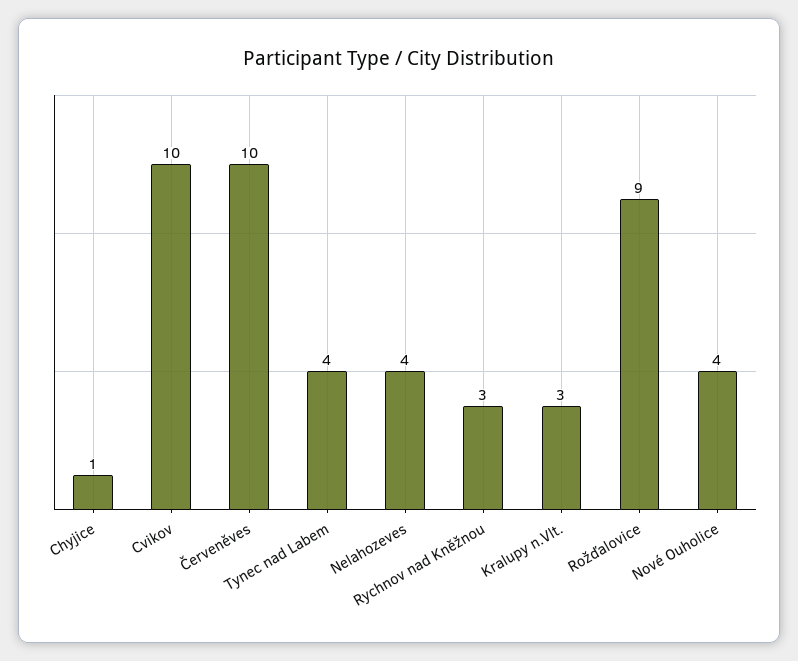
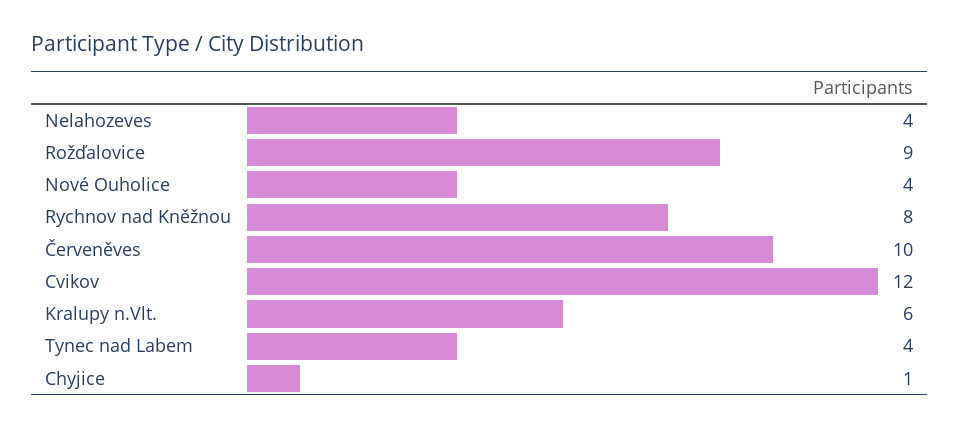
  {
    "Chyjice": 1,
-   "Cvikov": 10,
+   "Cvikov": 12,
    "Červeněves": 10,
    "Tynec nad Labem": 4,
    "Nelahozeves": 4,
-   "Rychnov nad Kněžnou": 3,
+   "Rychnov nad Kněžnou": 8,
-   "Kralupy n.Vlt.": 3,
+   "Kralupy n.Vlt.": 6,
    "Rožďalovice": 9,
    "Nové Ouholice": 4
  }

